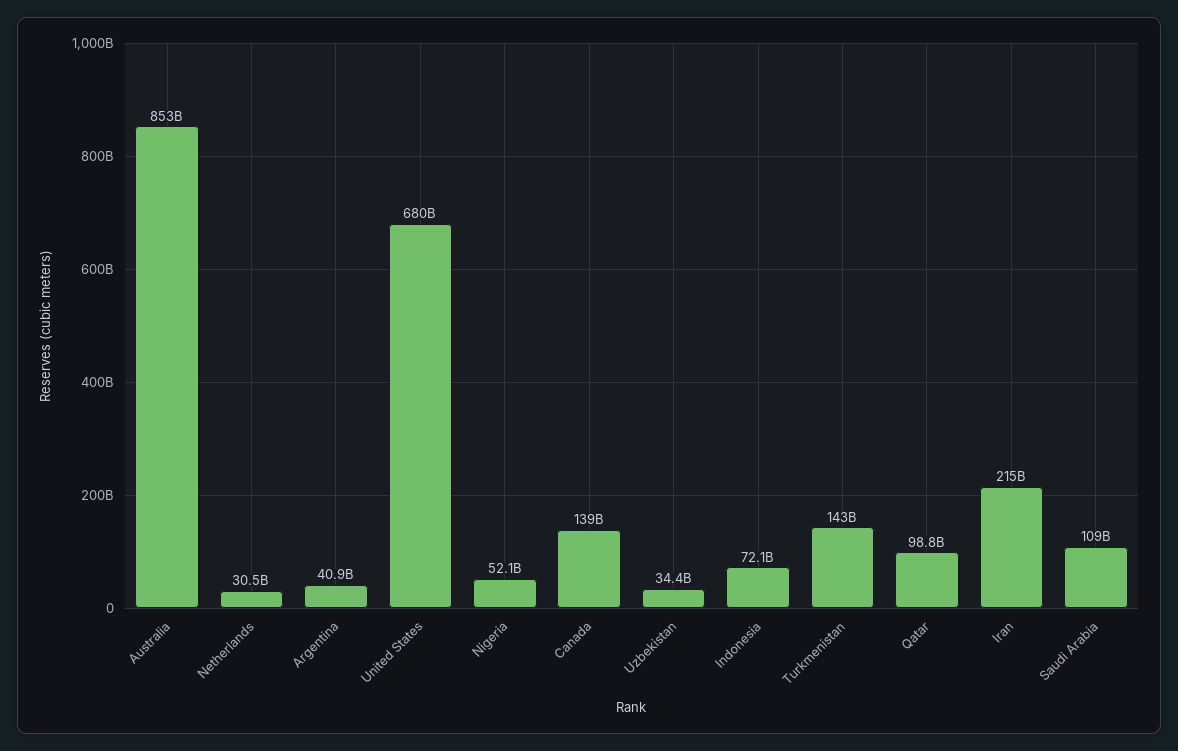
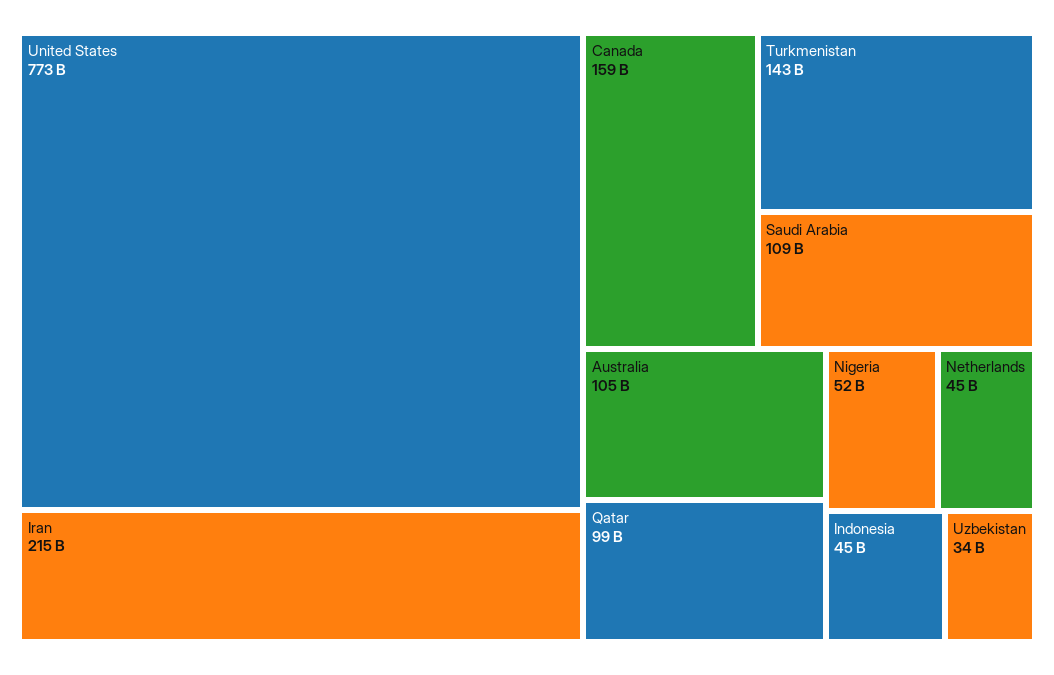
  {
-   "Australia": 853000000000,
+   "Australia": 105000000000,
-   "Netherlands": 30500000000,
+   "Netherlands": 45000000000,
-   "Argentina": 40900000000,
-   "United States": 680000000000,
+   "United States": 773000000000,
    "Nigeria": 52100000000,
-   "Canada": 139000000000,
+   "Canada": 159000000000,
    "Uzbekistan": 34400000000,
-   "Indonesia": 72100000000,
+   "Indonesia": 45000000000,
    "Turkmenistan": 143000000000,
    "Qatar": 98800000000,
    "Iran": 215000000000,
    "Saudi Arabia": 109000000000
  }

